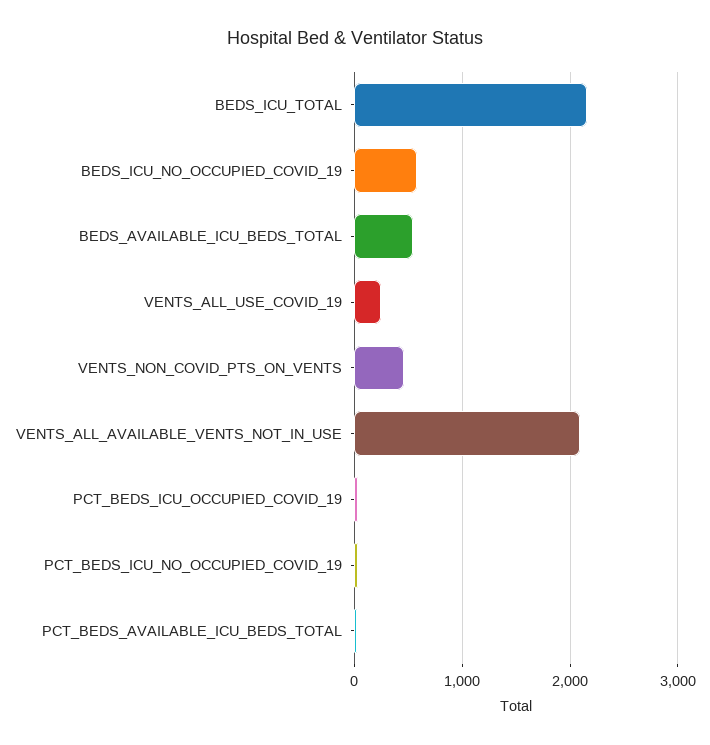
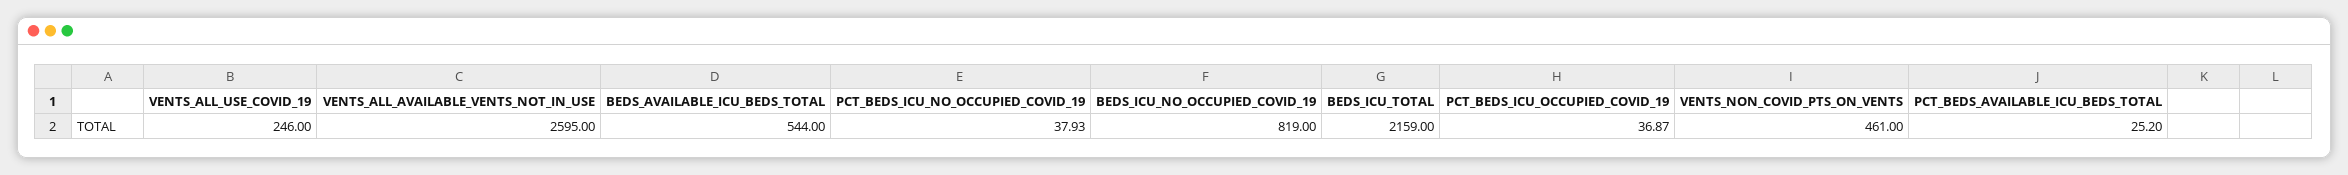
  {
    "BEDS_ICU_TOTAL": 2159,
-   "BEDS_ICU_NO_OCCUPIED_COVID_19": 600,
+   "BEDS_ICU_NO_OCCUPIED_COVID_19": 819,
    "BEDS_AVAILABLE_ICU_BEDS_TOTAL": 544,
    "VENTS_ALL_USE_COVID_19": 246,
    "VENTS_NON_COVID_PTS_ON_VENTS": 461,
-   "VENTS_ALL_AVAILABLE_VENTS_NOT_IN_USE": 2100,
+   "VENTS_ALL_AVAILABLE_VENTS_NOT_IN_USE": 2595,
    "PCT_BEDS_ICU_OCCUPIED_COVID_19": 36.87,
    "PCT_BEDS_ICU_NO_OCCUPIED_COVID_19": 37.93,
    "PCT_BEDS_AVAILABLE_ICU_BEDS_TOTAL": 25.2
  }

